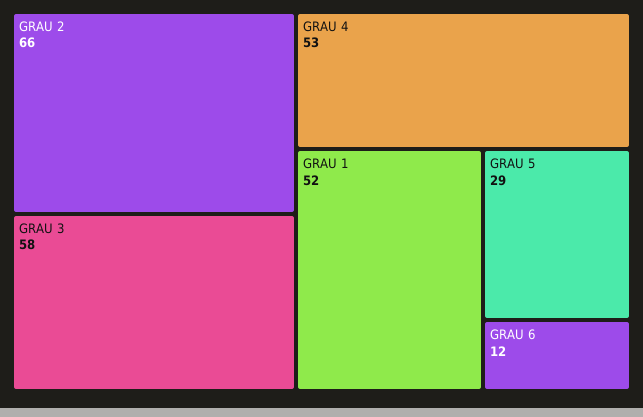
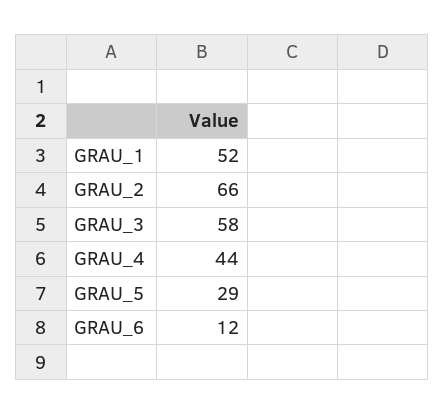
  {
    "GRAU 2": 66,
    "GRAU 3": 58,
-   "GRAU 4": 53,
+   "GRAU 4": 44,
    "GRAU 1": 52,
    "GRAU 5": 29,
    "GRAU 6": 12
  }

